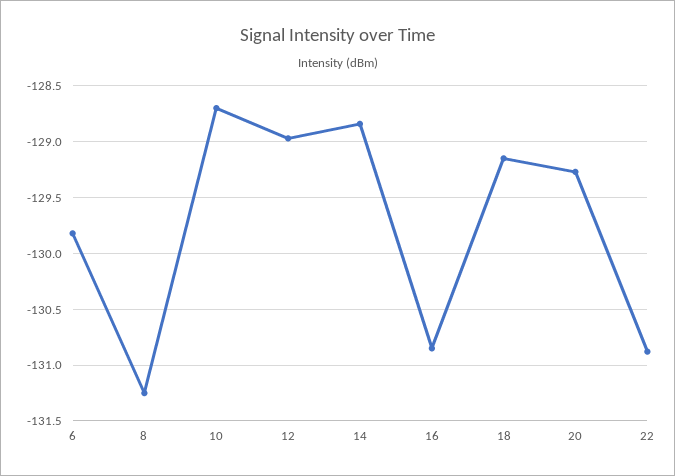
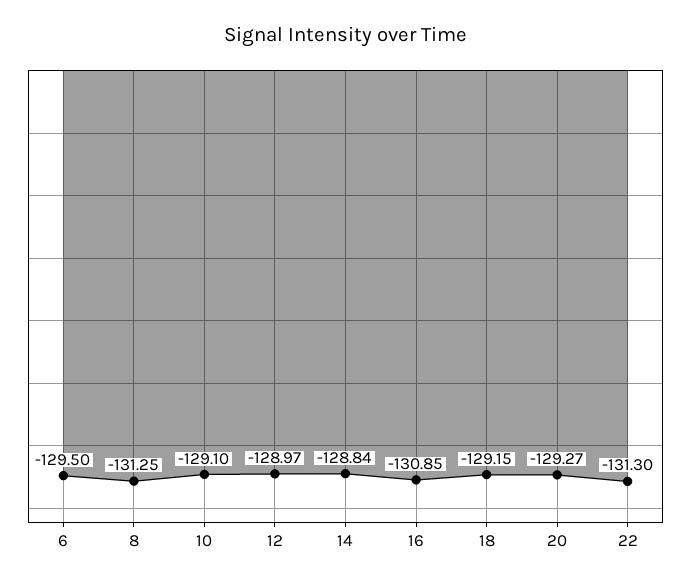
  {
-   "6": -129.8,
+   "6": -129.5,
    "8": -131.25,
-   "10": -128.7,
+   "10": -129.1,
    "12": -128.97,
    "14": -128.84,
    "16": -130.85,
    "18": -129.15,
    "20": -129.27,
-   "22": -130.9
+   "22": -131.3
  }

